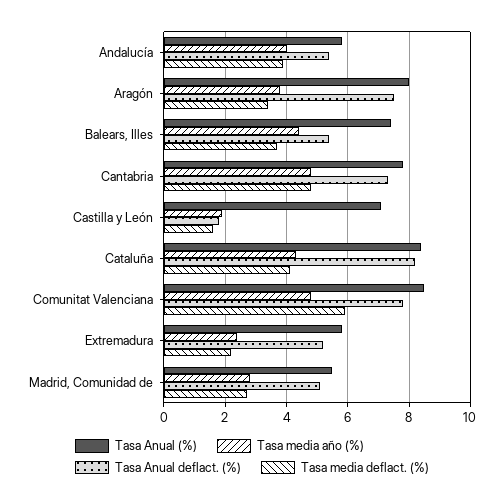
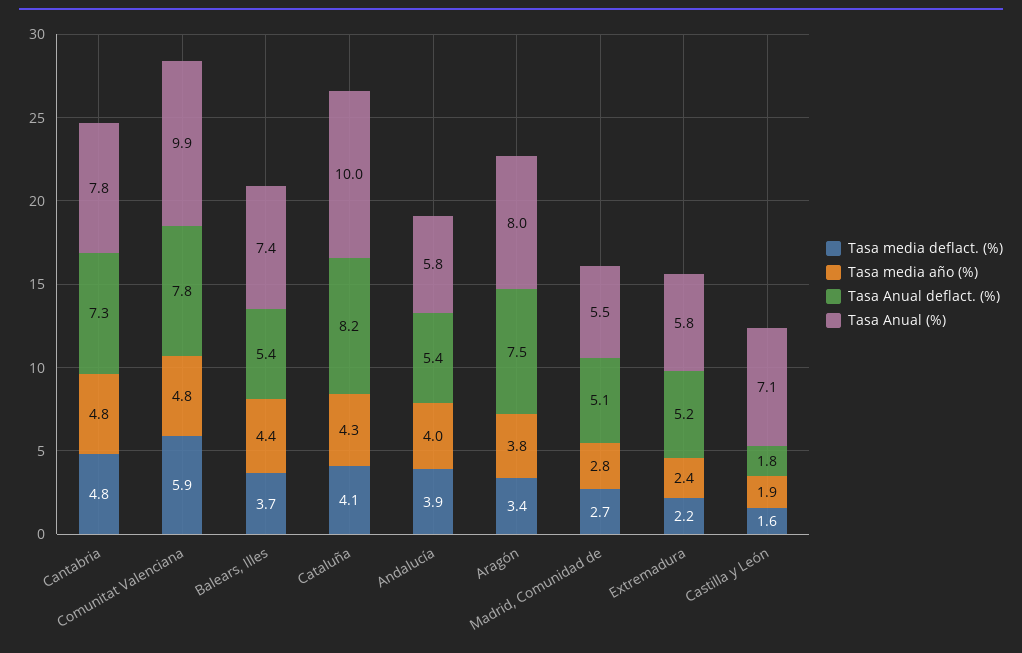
  {
    "Tasa Anual (%)": {
      "Andalucía": 5.8,
      "Aragón": 8,
      "Balears, Illes": 7.4,
      "Cantabria": 7.8,
      "Castilla y León": 7.1,
-     "Cataluña": 8.5,
+     "Cataluña": 10,
-     "Comunitat Valenciana": 8.5,
+     "Comunitat Valenciana": 9.9,
      "Extremadura": 5.8,
      "Madrid, Comunidad de": 5.5
    },
    "Tasa media año (%)": {
      "Andalucía": 4,
      "Aragón": 3.8,
      "Balears, Illes": 4.4,
      "Cantabria": 4.8,
      "Castilla y León": 1.9,
      "Cataluña": 4.3,
      "Comunitat Valenciana": 4.8,
      "Extremadura": 2.4,
      "Madrid, Comunidad de": 2.8
    },
    "Tasa Anual deflact. (%)": {
      "Andalucía": 5.4,
      "Aragón": 7.5,
      "Balears, Illes": 5.4,
      "Cantabria": 7.3,
      "Castilla y León": 1.8,
      "Cataluña": 8.2,
      "Comunitat Valenciana": 7.8,
      "Extremadura": 5.2,
      "Madrid, Comunidad de": 5.1
    },
    "Tasa media deflact. (%)": {
      "Andalucía": 3.9,
      "Aragón": 3.4,
      "Balears, Illes": 3.7,
      "Cantabria": 4.8,
      "Castilla y León": 1.6,
      "Cataluña": 4.1,
      "Comunitat Valenciana": 5.9,
      "Extremadura": 2.2,
      "Madrid, Comunidad de": 2.7
    }
  }

